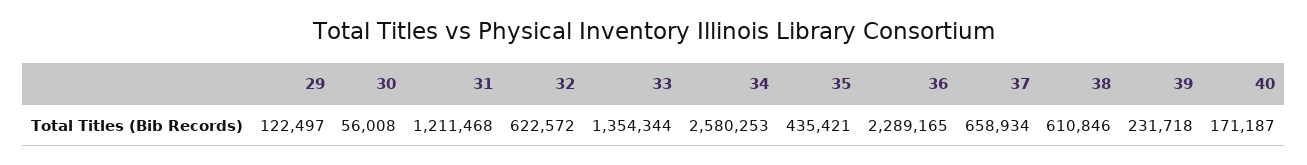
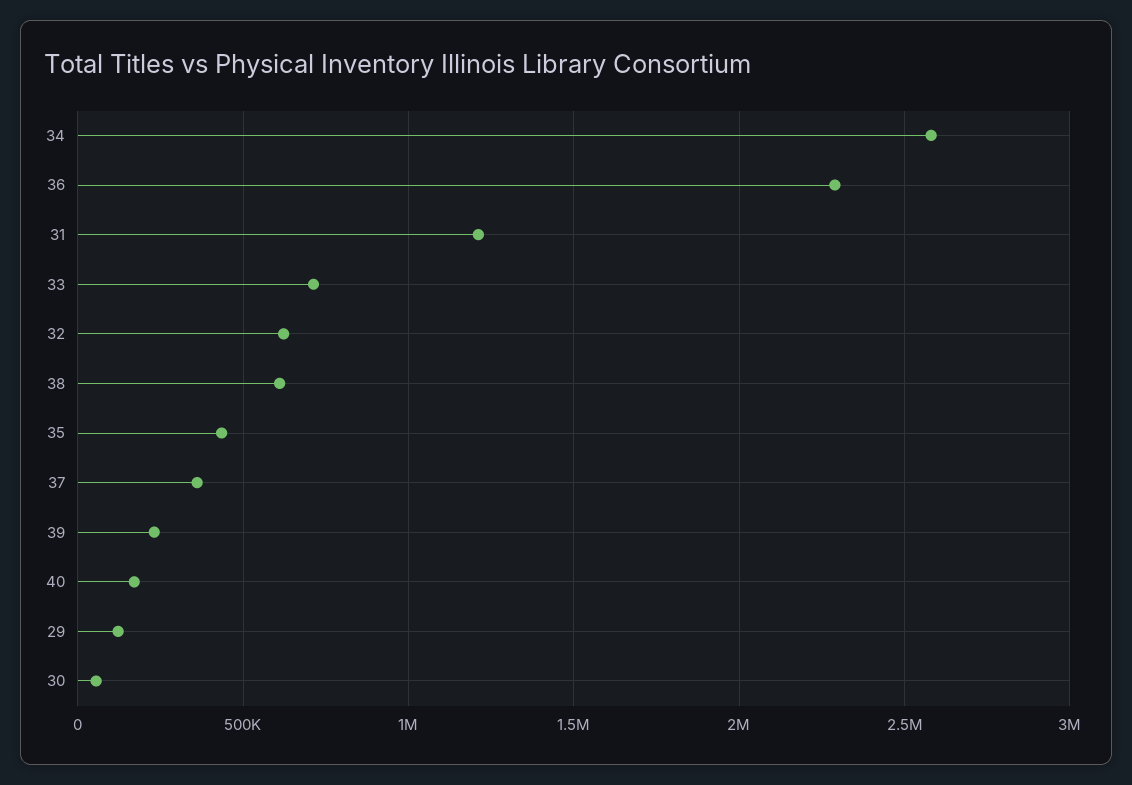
  {
    "29": 122497,
    "30": 56008,
    "31": 1211468,
    "32": 622572,
-   "33": 1354344,
+   "33": 700000,
    "34": 2580253,
    "35": 435421,
    "36": 2289165,
-   "37": 658934,
+   "37": 350000,
    "38": 610846,
    "39": 231718,
    "40": 171187
  }

